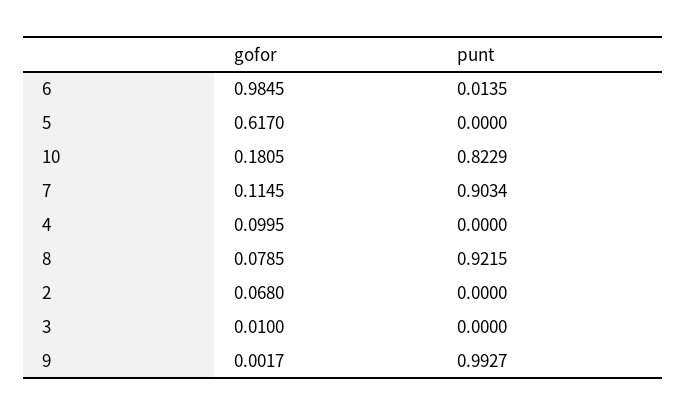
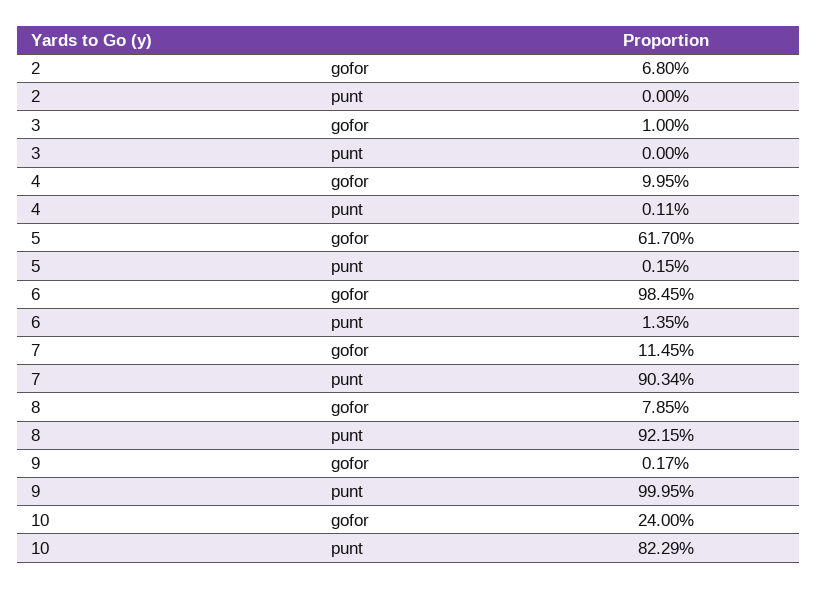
  {
    "gofor": {
      "6": 0.9845,
      "5": 0.617,
-     "10": 0.1805,
+     "10": 0.24,
      "7": 0.1145,
      "4": 0.0995,
      "8": 0.0785,
      "2": 0.068,
      "3": 0.01,
      "9": 0.0017
    },
    "punt": {
      "6": 0.0135,
-     "5": 0,
+     "5": 0.0015,
      "10": 0.8229,
      "7": 0.9034,
-     "4": 0,
+     "4": 0.0011,
      "8": 0.9215,
      "2": 0,
      "3": 0,
-     "9": 0.9927
+     "9": 0.9995
    }
  }

